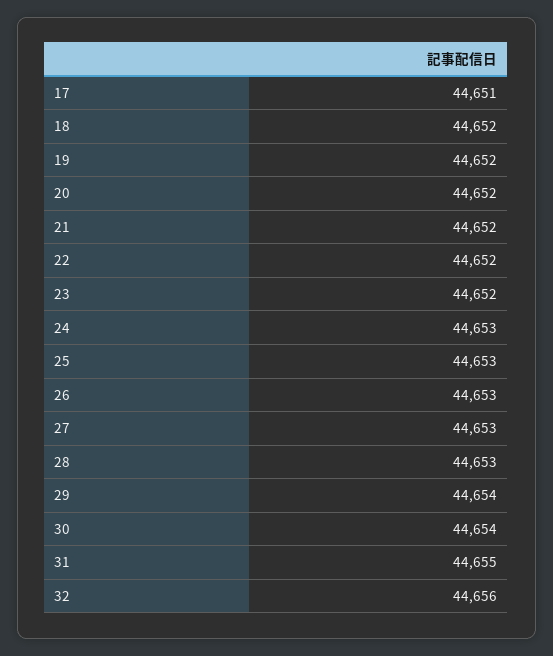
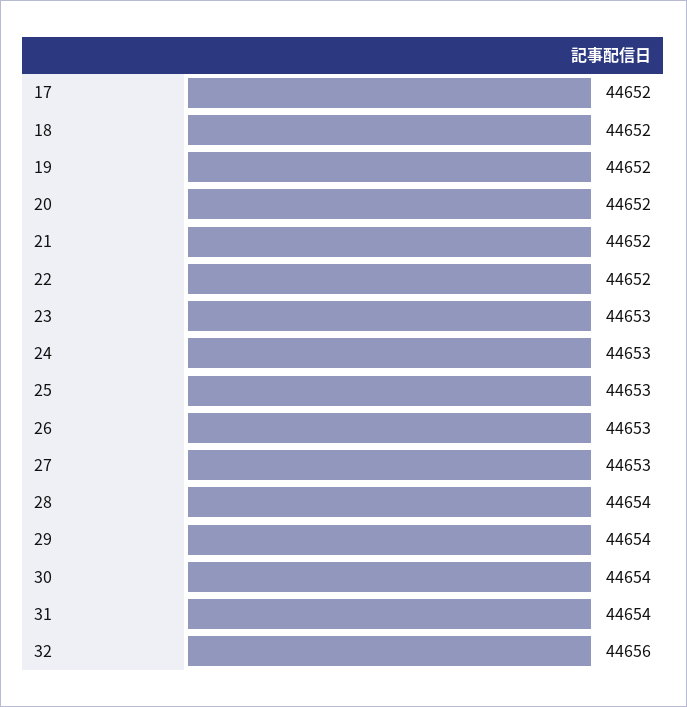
  {
-   "17": 44651,
+   "17": 44652,
    "18": 44652,
    "19": 44652,
    "20": 44652,
    "21": 44652,
    "22": 44652,
-   "23": 44652,
+   "23": 44653,
    "24": 44653,
    "25": 44653,
    "26": 44653,
    "27": 44653,
-   "28": 44653,
+   "28": 44654,
    "29": 44654,
    "30": 44654,
-   "31": 44655,
+   "31": 44654,
    "32": 44656
  }

